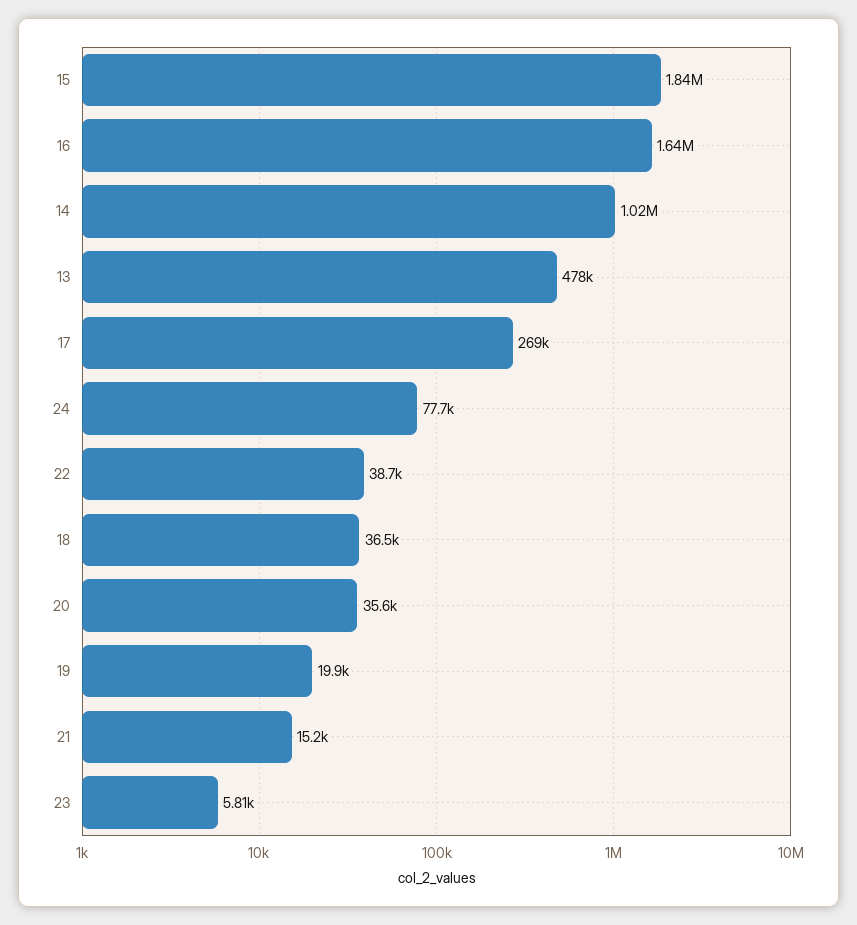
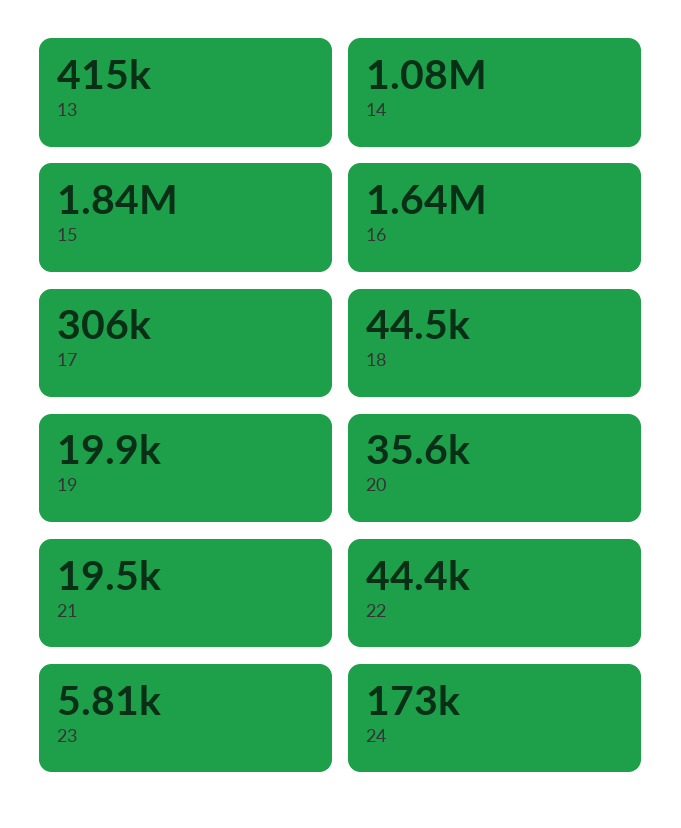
  {
    "15": 1840000,
    "16": 1640000,
-   "14": 1020000,
+   "14": 1080000,
-   "13": 478000,
+   "13": 415000,
-   "17": 269000,
+   "17": 306000,
-   "24": 77700,
+   "24": 173000,
-   "22": 38700,
+   "22": 44400,
-   "18": 36500,
+   "18": 44500,
    "20": 35600,
    "19": 19900,
-   "21": 15200,
+   "21": 19500,
    "23": 5810
  }

